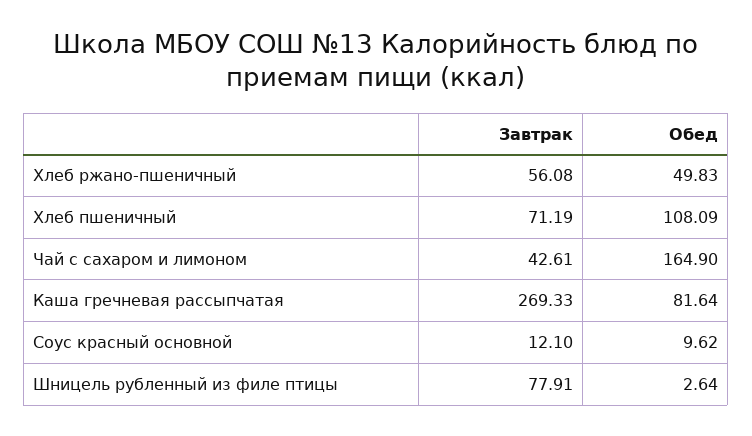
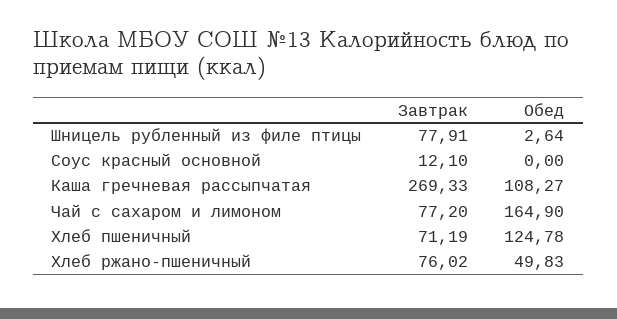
  {
    "Завтрак": {
-     "Хлеб ржано-пшеничный": 56.08,
+     "Хлеб ржано-пшеничный": 76.02,
      "Хлеб пшеничный": 71.19,
-     "Чай с сахаром и лимоном": 42.61,
+     "Чай с сахаром и лимоном": 77.2,
      "Каша гречневая рассыпчатая": 269.33,
      "Соус красный основной": 12.1,
      "Шницель рубленный из филе птицы": 77.91
    },
    "Обед": {
      "Хлеб ржано-пшеничный": 49.83,
-     "Хлеб пшеничный": 108.09,
+     "Хлеб пшеничный": 124.78,
      "Чай с сахаром и лимоном": 164.9,
-     "Каша гречневая рассыпчатая": 81.64,
+     "Каша гречневая рассыпчатая": 108.27,
-     "Соус красный основной": 9.62,
+     "Соус красный основной": 0,
      "Шницель рубленный из филе птицы": 2.64
    }
  }

